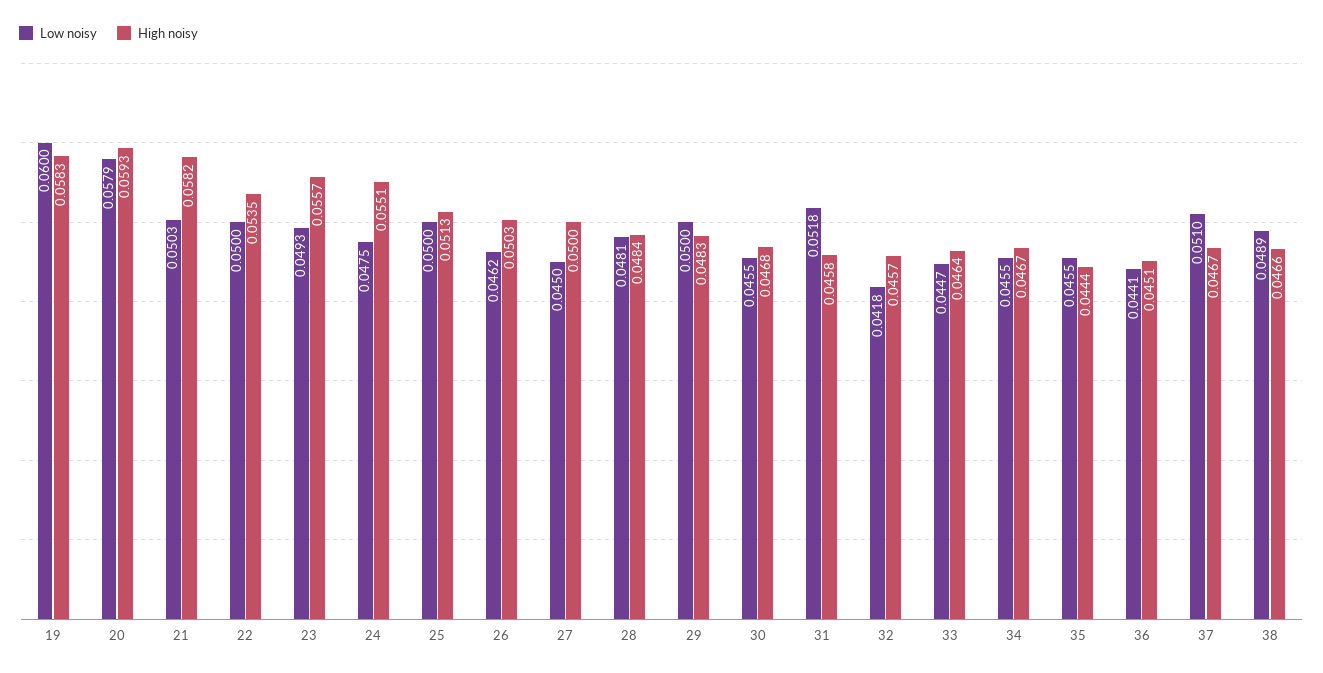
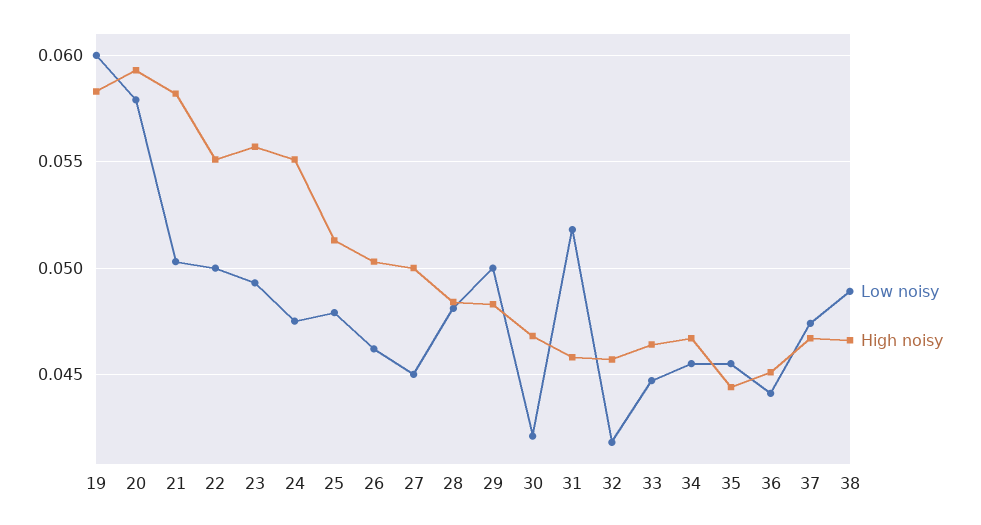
  {
    "Low noisy": {
      "19": 0.06,
      "20": 0.0579,
      "21": 0.0503,
      "22": 0.05,
      "23": 0.0493,
      "24": 0.0475,
-     "25": 0.05,
+     "25": 0.048,
      "26": 0.0462,
      "27": 0.045,
      "28": 0.0481,
      "29": 0.05,
-     "30": 0.0455,
+     "30": 0.042,
      "31": 0.0518,
      "32": 0.0418,
      "33": 0.0447,
      "34": 0.0455,
      "35": 0.0455,
      "36": 0.0441,
-     "37": 0.051,
+     "37": 0.0475,
      "38": 0.0489
    },
    "High noisy": {
      "19": 0.0583,
      "20": 0.0593,
      "21": 0.0582,
-     "22": 0.0535,
+     "22": 0.055,
      "23": 0.0557,
      "24": 0.0551,
      "25": 0.0513,
      "26": 0.0503,
      "27": 0.05,
      "28": 0.0484,
      "29": 0.0483,
      "30": 0.0468,
      "31": 0.0458,
      "32": 0.0457,
      "33": 0.0464,
      "34": 0.0467,
      "35": 0.0444,
      "36": 0.0451,
      "37": 0.0467,
      "38": 0.0466
    }
  }

